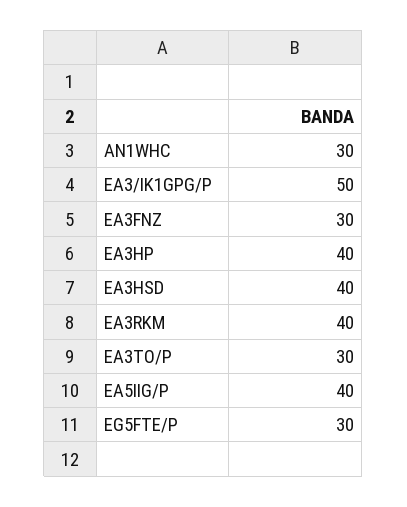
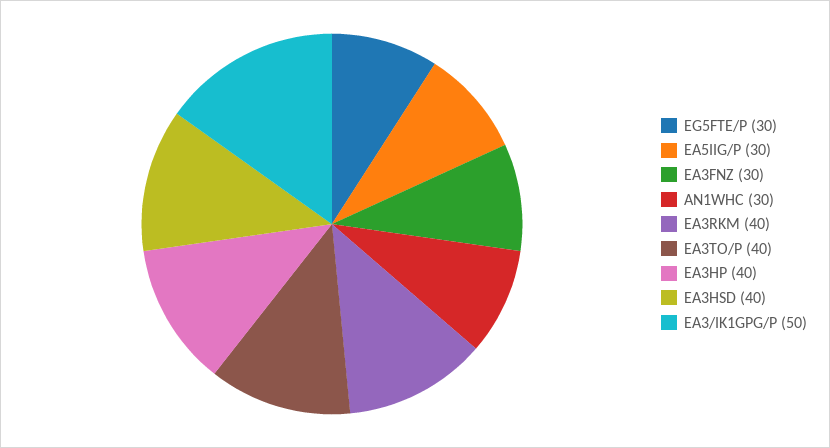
  {
    "AN1WHC": 30,
    "EA3/IK1GPG/P": 50,
    "EA3FNZ": 30,
    "EA3HP": 40,
    "EA3HSD": 40,
    "EA3RKM": 40,
-   "EA3TO/P": 30,
+   "EA3TO/P": 40,
-   "EA5IIG/P": 40,
+   "EA5IIG/P": 30,
    "EG5FTE/P": 30
  }

